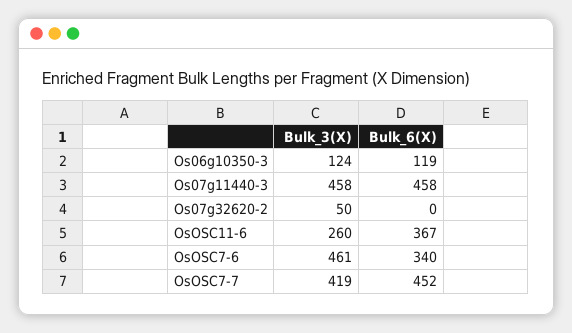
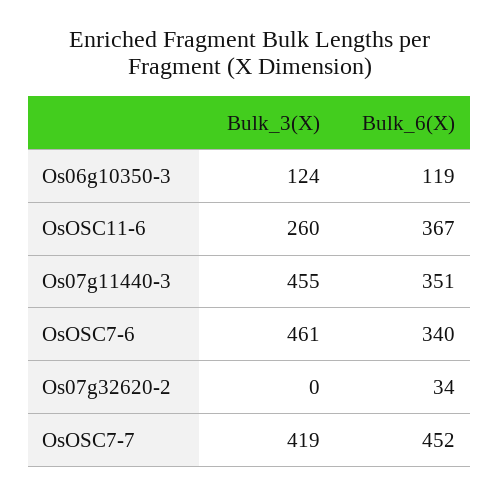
  {
    "Bulk_3(X)": {
      "Os06g10350-3": 124,
-     "Os07g11440-3": 458,
+     "Os07g11440-3": 455,
-     "Os07g32620-2": 50,
+     "Os07g32620-2": 0,
      "OsOSC11-6": 260,
      "OsOSC7-6": 461,
      "OsOSC7-7": 419
    },
    "Bulk_6(X)": {
      "Os06g10350-3": 119,
-     "Os07g11440-3": 458,
+     "Os07g11440-3": 351,
-     "Os07g32620-2": 0,
+     "Os07g32620-2": 34,
      "OsOSC11-6": 367,
      "OsOSC7-6": 340,
      "OsOSC7-7": 452
    }
  }

